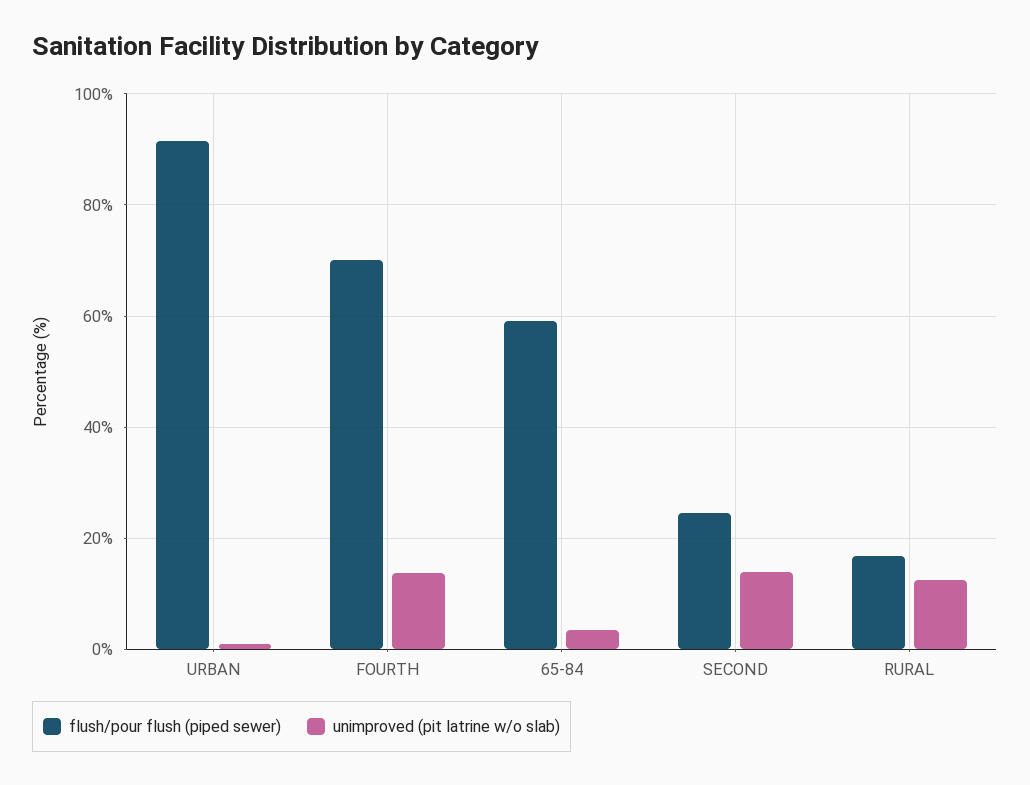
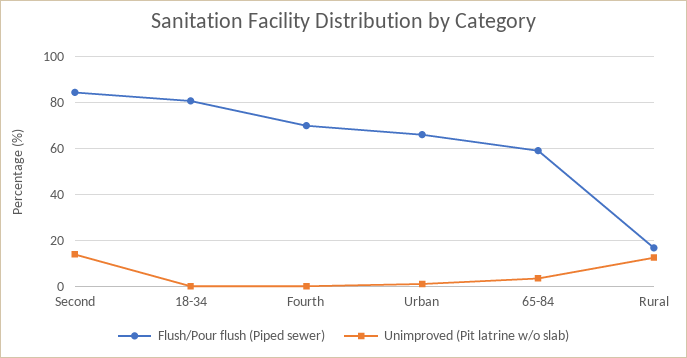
  {
    "flush/pour flush (piped sewer)": {
-     "URBAN": 92,
+     "URBAN": 65,
      "FOURTH": 70,
      "65-84": 60,
-     "SECOND": 24,
+     "SECOND": 85,
-     "RURAL": 16
+     "RURAL": 16,
+     "18-34": 80
    },
    "unimproved (pit latrine w/o slab)": {
      "URBAN": 0,
-     "FOURTH": 14,
+     "FOURTH": 0,
      "65-84": 4,
      "SECOND": 14,
-     "RURAL": 12
+     "RURAL": 12,
+     "18-34": 0
    }
  }

